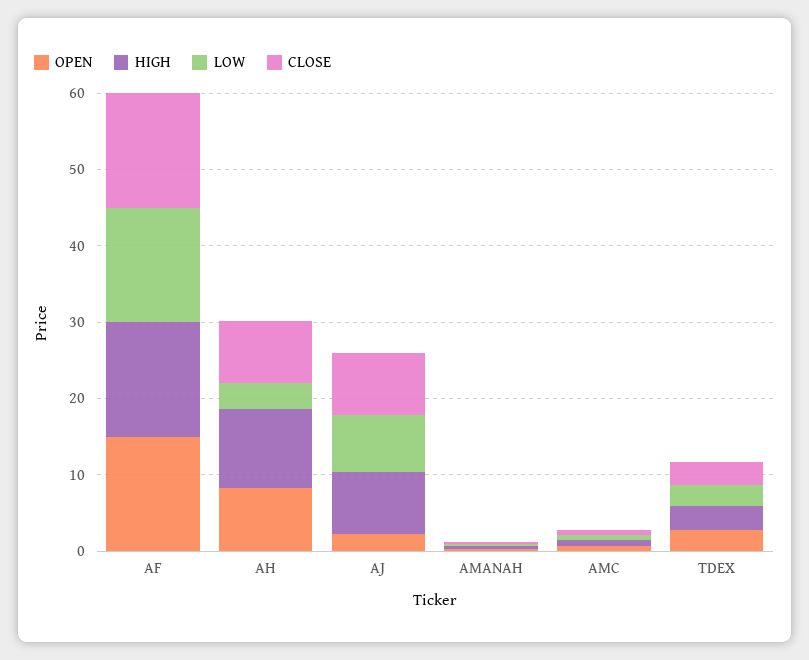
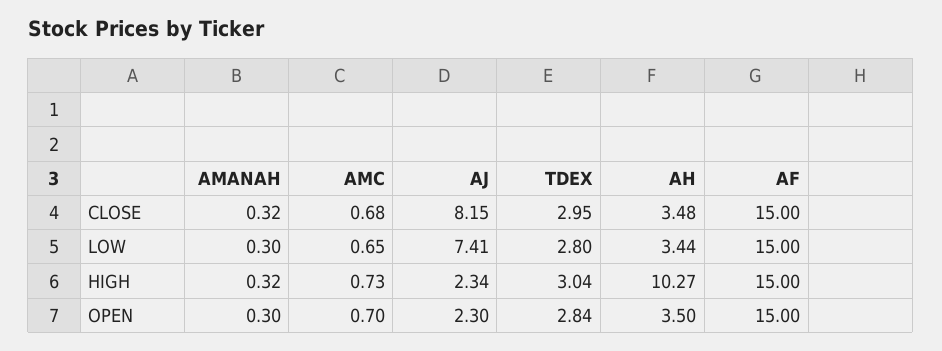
  {
    "OPEN": {
      "AF": 15,
-     "AH": 8,
+     "AH": 3.5,
      "AJ": 2.3,
      "AMANAH": 0.3,
      "AMC": 0.7,
      "TDEX": 2.84
    },
    "HIGH": {
      "AF": 15,
      "AH": 10.27,
-     "AJ": 8,
+     "AJ": 2.34,
      "AMANAH": 0.32,
      "AMC": 0.73,
      "TDEX": 3.04
    },
    "LOW": {
      "AF": 15,
      "AH": 3.44,
      "AJ": 7.41,
      "AMANAH": 0.3,
      "AMC": 0.65,
      "TDEX": 2.8
    },
    "CLOSE": {
      "AF": 15,
-     "AH": 8,
+     "AH": 3.48,
      "AJ": 8.15,
      "AMANAH": 0.32,
      "AMC": 0.68,
      "TDEX": 2.95
    }
  }

